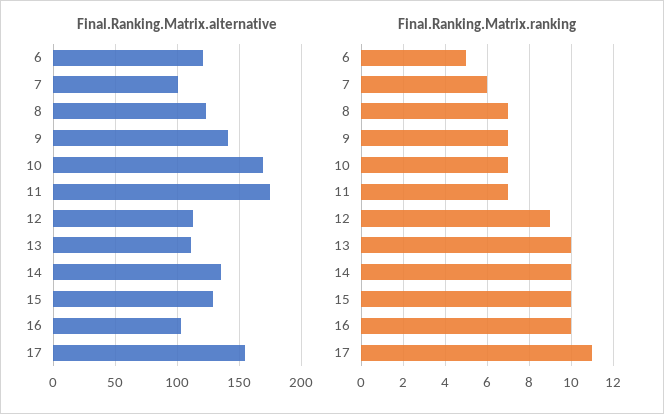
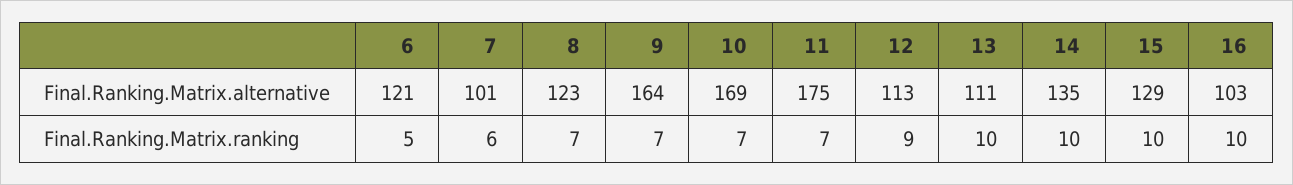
  {
    "Final.Ranking.Matrix.alternative": {
      "6": 121,
      "7": 101,
      "8": 123,
-     "9": 140,
+     "9": 164,
      "10": 169,
      "11": 175,
      "12": 113,
      "13": 111,
      "14": 135,
      "15": 129,
-     "16": 103,
+     "16": 103
-     "17": 155
    },
    "Final.Ranking.Matrix.ranking": {
      "6": 5,
      "7": 6,
      "8": 7,
      "9": 7,
      "10": 7,
      "11": 7,
      "12": 9,
      "13": 10,
      "14": 10,
      "15": 10,
-     "16": 10,
+     "16": 10
-     "17": 11
    }
  }

